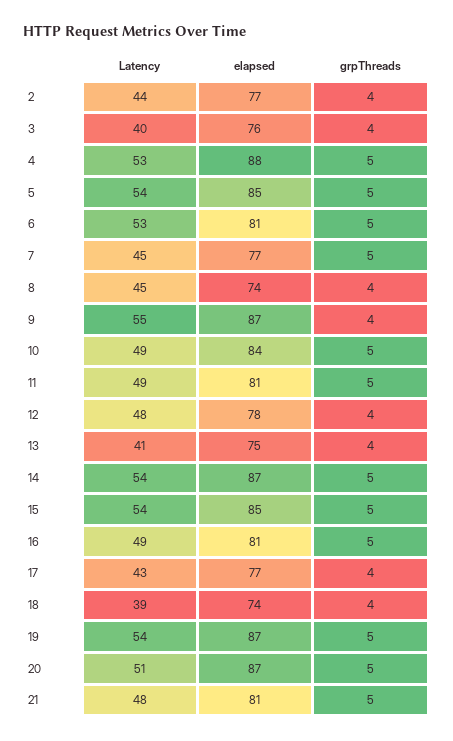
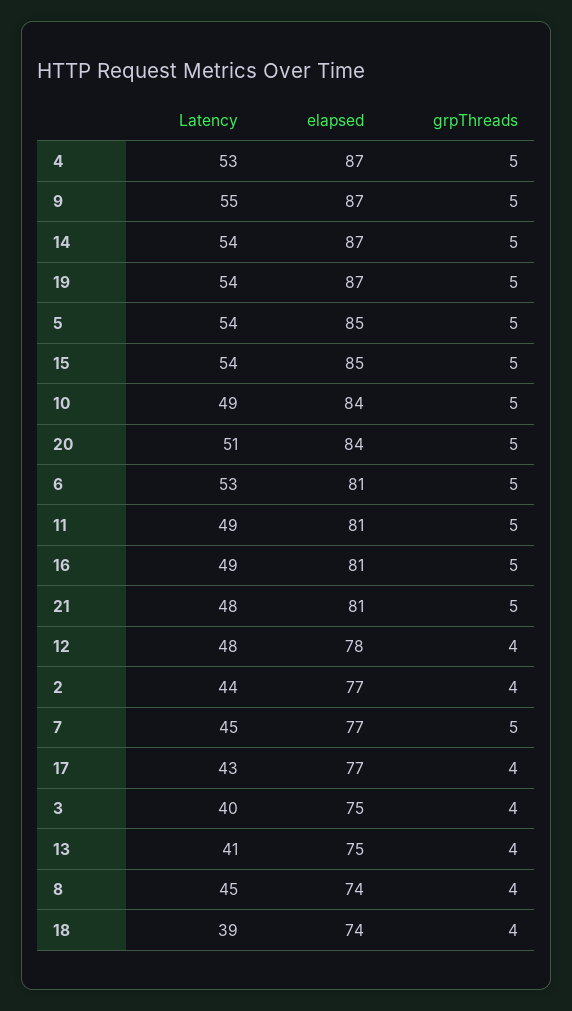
  {
    "Latency": {
      "2": 44,
      "3": 40,
      "4": 53,
      "5": 54,
      "6": 53,
      "7": 45,
      "8": 45,
      "9": 55,
      "10": 49,
      "11": 49,
      "12": 48,
      "13": 41,
      "14": 54,
      "15": 54,
      "16": 49,
      "17": 43,
      "18": 39,
      "19": 54,
      "20": 51,
      "21": 48
    },
    "elapsed": {
      "2": 77,
-     "3": 76,
+     "3": 75,
-     "4": 88,
+     "4": 87,
      "5": 85,
      "6": 81,
      "7": 77,
      "8": 74,
      "9": 87,
      "10": 84,
      "11": 81,
      "12": 78,
      "13": 75,
      "14": 87,
      "15": 85,
      "16": 81,
      "17": 77,
      "18": 74,
      "19": 87,
-     "20": 87,
+     "20": 84,
      "21": 81
    },
    "grpThreads": {
      "2": 4,
      "3": 4,
      "4": 5,
      "5": 5,
      "6": 5,
      "7": 5,
      "8": 4,
-     "9": 4,
+     "9": 5,
      "10": 5,
      "11": 5,
      "12": 4,
      "13": 4,
      "14": 5,
      "15": 5,
      "16": 5,
      "17": 4,
      "18": 4,
      "19": 5,
      "20": 5,
      "21": 5
    }
  }

